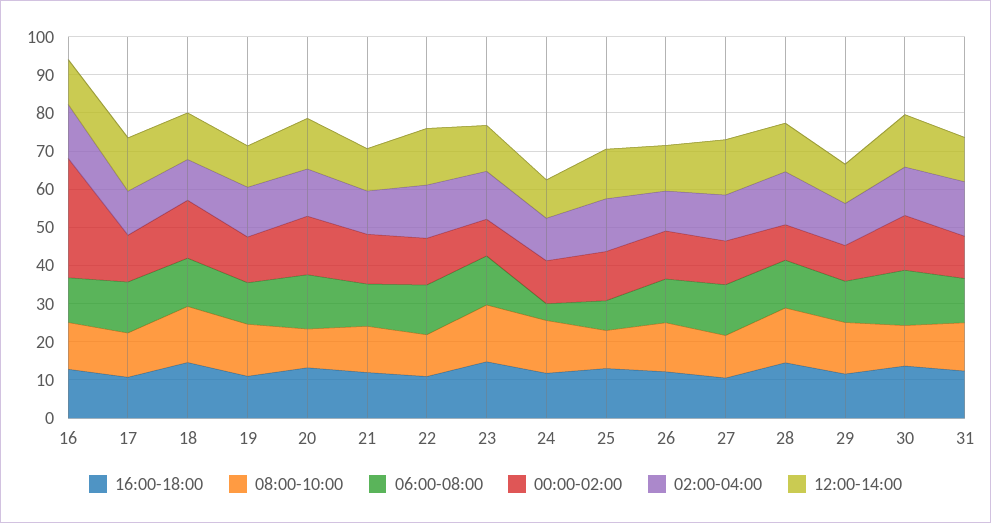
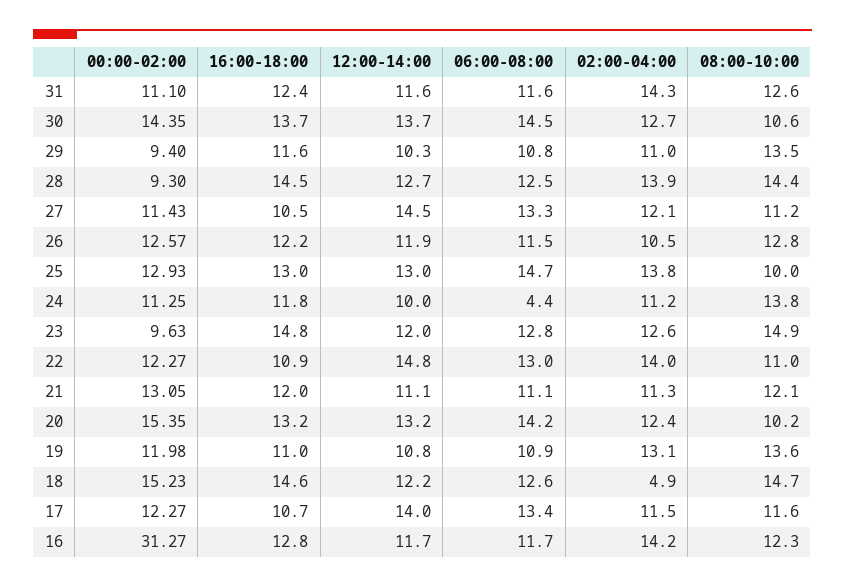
  {
    "16:00-18:00": {
      "16": 12.8,
      "17": 10.7,
      "18": 14.6,
      "19": 11,
      "20": 13.2,
      "21": 12,
      "22": 10.9,
      "23": 14.8,
      "24": 11.8,
      "25": 13,
      "26": 12.2,
      "27": 10.5,
      "28": 14.5,
      "29": 11.6,
      "30": 13.7,
      "31": 12.4
    },
    "08:00-10:00": {
      "16": 12.3,
      "17": 11.6,
      "18": 14.7,
      "19": 13.6,
      "20": 10.2,
      "21": 12.1,
      "22": 11,
      "23": 14.9,
      "24": 13.8,
      "25": 10,
      "26": 12.8,
      "27": 11.2,
      "28": 14.4,
      "29": 13.5,
      "30": 10.6,
      "31": 12.6
    },
    "06:00-08:00": {
      "16": 11.7,
      "17": 13.4,
      "18": 12.6,
      "19": 10.9,
      "20": 14.2,
      "21": 11.1,
      "22": 13,
      "23": 12.8,
      "24": 4.4,
-     "25": 7.5,
+     "25": 14.7,
      "26": 11.5,
      "27": 13.3,
      "28": 12.5,
      "29": 10.8,
      "30": 14.5,
      "31": 11.6
    },
    "00:00-02:00": {
      "16": 31.27,
      "17": 12.27,
      "18": 15.23,
      "19": 11.98,
      "20": 15.35,
      "21": 13.05,
      "22": 12.27,
      "23": 9.63,
      "24": 11.25,
      "25": 12.93,
      "26": 12.57,
      "27": 11.43,
      "28": 9.3,
      "29": 9.4,
      "30": 14.35,
      "31": 11.1
    },
    "02:00-04:00": {
      "16": 14.2,
      "17": 11.5,
-     "18": 10,
+     "18": 4.9,
      "19": 13.1,
      "20": 12.4,
      "21": 11.3,
      "22": 14,
      "23": 12.6,
      "24": 11.2,
      "25": 13.8,
      "26": 10.5,
      "27": 12.1,
      "28": 13.9,
      "29": 11,
      "30": 12.7,
      "31": 14.3
    },
    "12:00-14:00": {
      "16": 11.7,
      "17": 14,
      "18": 12.2,
      "19": 10.8,
      "20": 13.2,
      "21": 11.1,
      "22": 14.8,
      "23": 12,
      "24": 10,
      "25": 13,
      "26": 11.9,
      "27": 14.5,
      "28": 12.7,
      "29": 10.3,
      "30": 13.7,
      "31": 11.6
    }
  }

